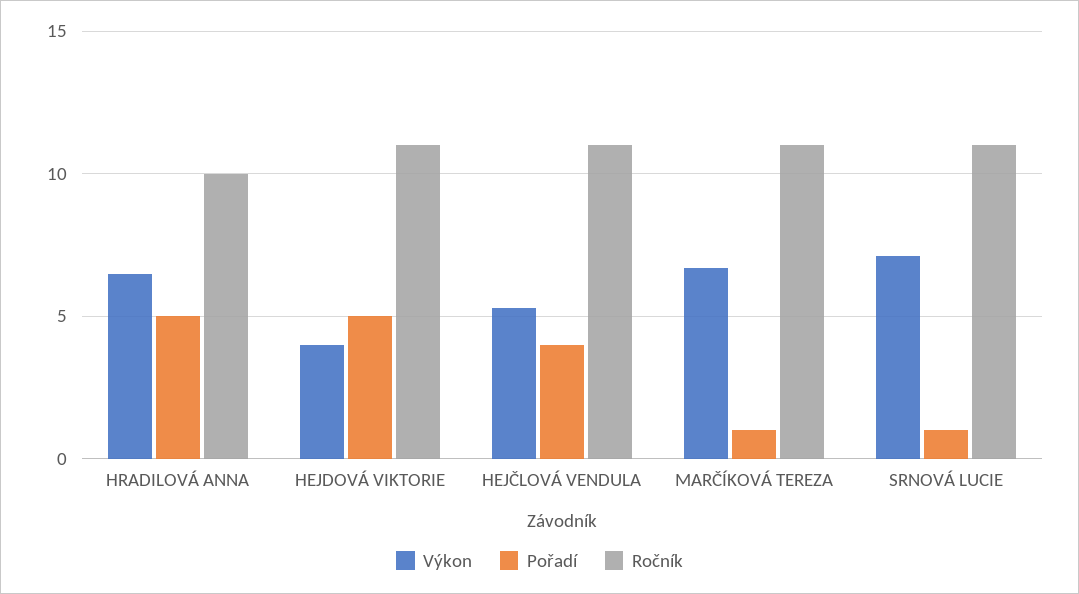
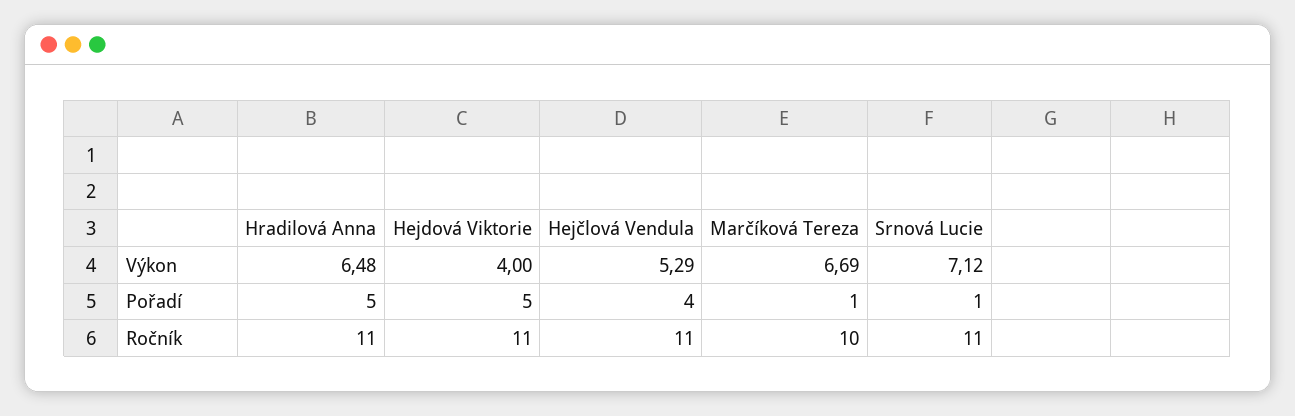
  {
    "Výkon": {
      "HRADILOVÁ ANNA": 6.48,
      "HEJDOVÁ VIKTORIE": 4,
      "HEJČLOVÁ VENDULA": 5.29,
      "MARČÍKOVÁ TEREZA": 6.69,
      "SRNOVÁ LUCIE": 7.12
    },
    "Pořadí": {
      "HRADILOVÁ ANNA": 5,
      "HEJDOVÁ VIKTORIE": 5,
      "HEJČLOVÁ VENDULA": 4,
      "MARČÍKOVÁ TEREZA": 1,
      "SRNOVÁ LUCIE": 1
    },
    "Ročník": {
-     "HRADILOVÁ ANNA": 10,
+     "HRADILOVÁ ANNA": 11,
      "HEJDOVÁ VIKTORIE": 11,
      "HEJČLOVÁ VENDULA": 11,
-     "MARČÍKOVÁ TEREZA": 11,
+     "MARČÍKOVÁ TEREZA": 10,
      "SRNOVÁ LUCIE": 11
    }
  }

